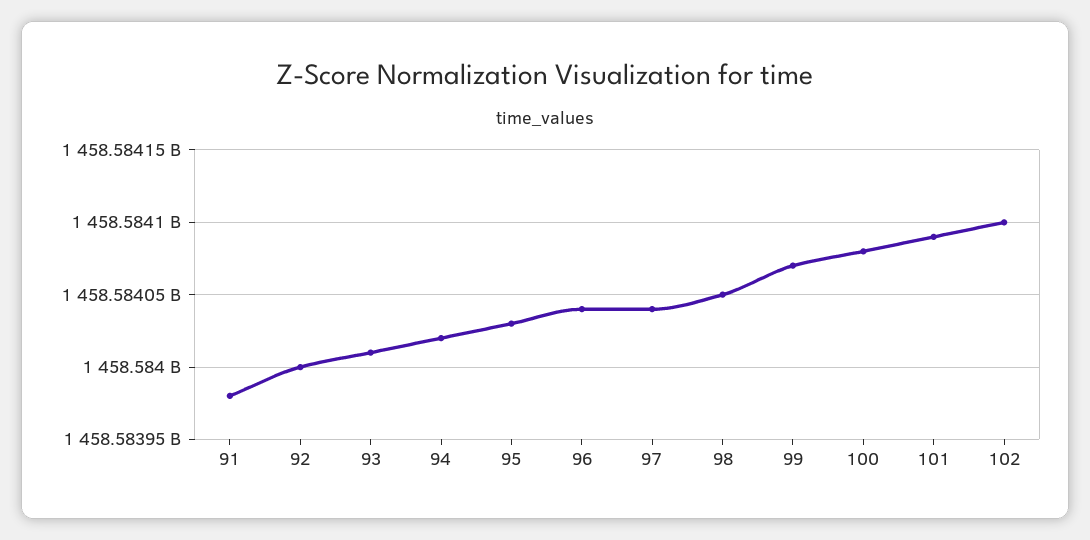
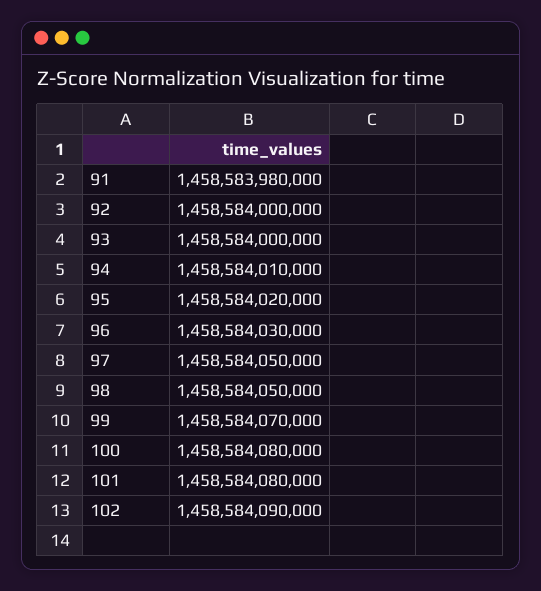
  {
    "91": 1458583980000,
    "92": 1458584000000,
-   "93": 1458584010000,
+   "93": 1458584000000,
-   "94": 1458584020000,
+   "94": 1458584010000,
-   "95": 1458584030000,
+   "95": 1458584020000,
-   "96": 1458584040000,
+   "96": 1458584030000,
-   "97": 1458584040000,
+   "97": 1458584050000,
    "98": 1458584050000,
    "99": 1458584070000,
    "100": 1458584080000,
-   "101": 1458584090000,
+   "101": 1458584080000,
-   "102": 1458584100000
+   "102": 1458584090000
  }

